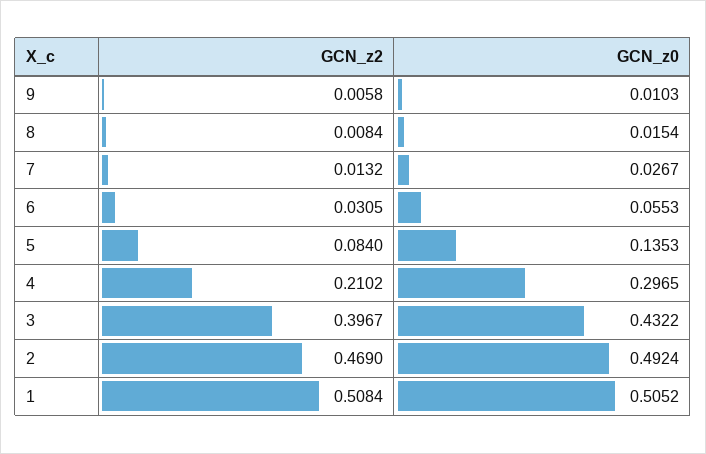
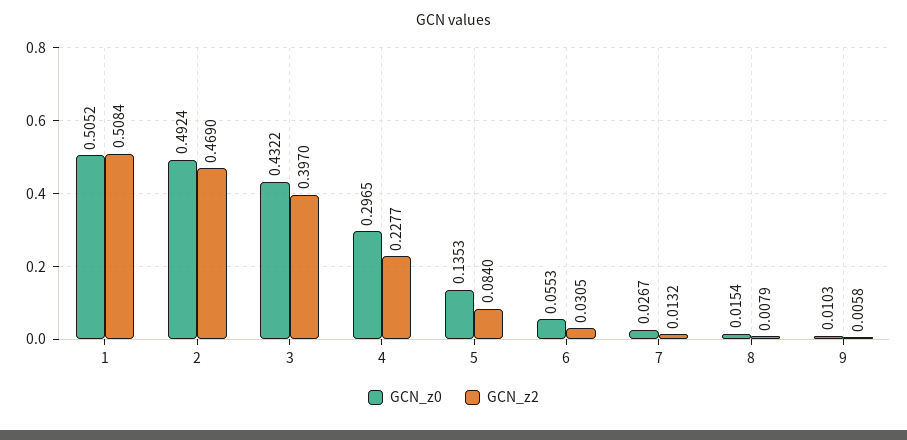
  {
    "GCN_z2": {
      "9": 0.0058,
-     "8": 0.0084,
+     "8": 0.0079,
      "7": 0.0132,
      "6": 0.0305,
      "5": 0.084,
-     "4": 0.2102,
+     "4": 0.2277,
-     "3": 0.3967,
+     "3": 0.397,
      "2": 0.469,
      "1": 0.5084
    },
    "GCN_z0": {
      "9": 0.0103,
      "8": 0.0154,
      "7": 0.0267,
      "6": 0.0553,
      "5": 0.1353,
      "4": 0.2965,
      "3": 0.4322,
      "2": 0.4924,
      "1": 0.5052
    }
  }

